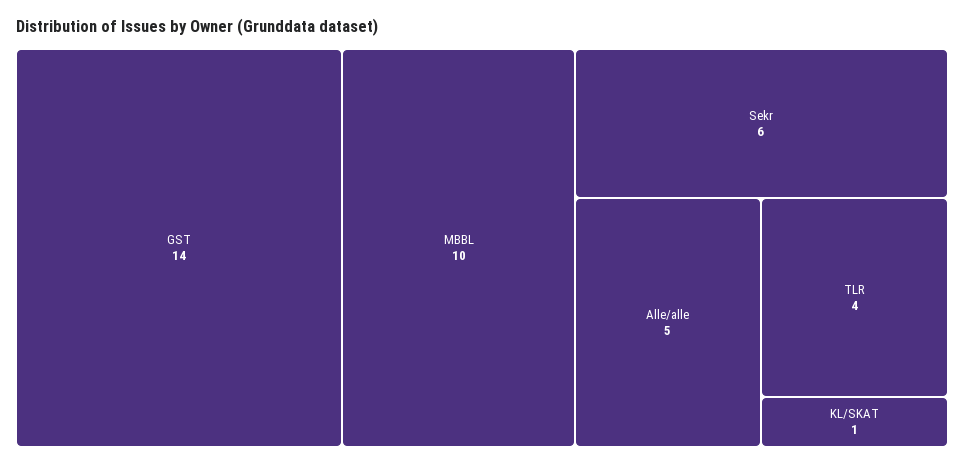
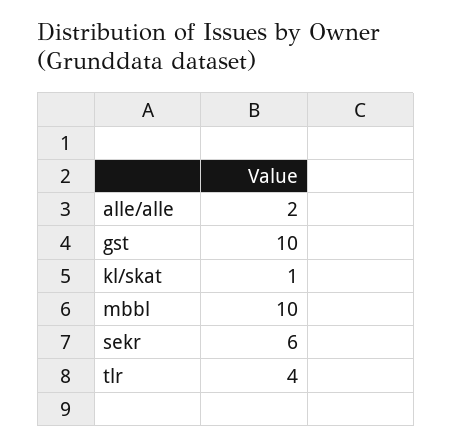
  {
-   "GST": 14,
+   "GST": 10,
    "MBBL": 10,
    "Sekr": 6,
-   "Alle/alle": 5,
+   "Alle/alle": 2,
    "TLR": 4,
    "KL/SKAT": 1
  }

